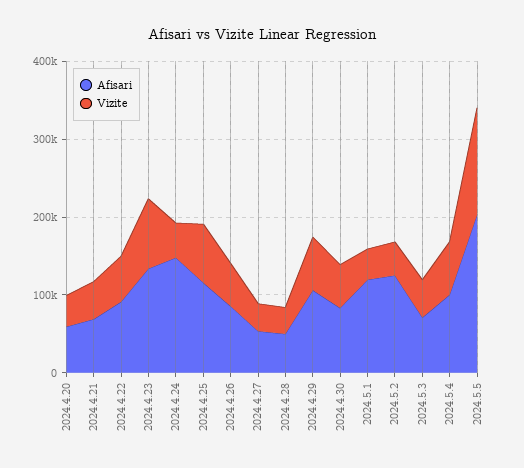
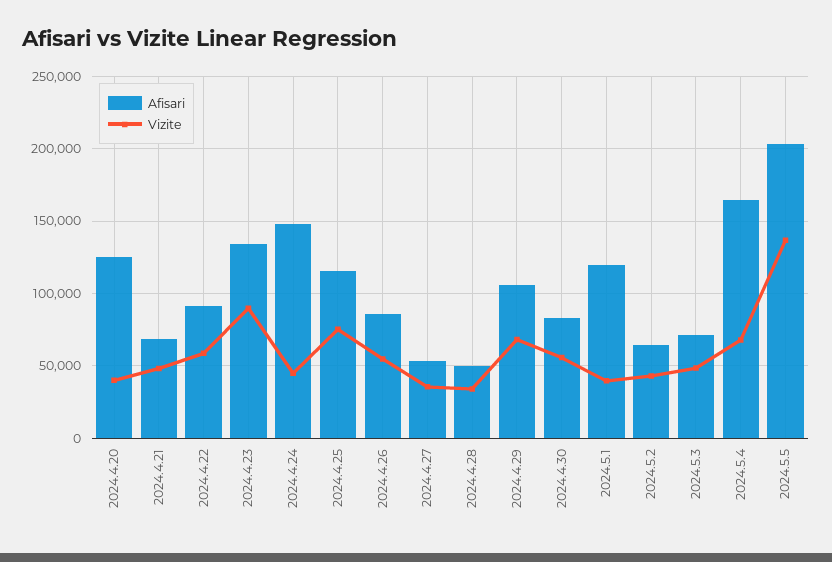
  {
    "Afisari": {
-     "2024.4.20": 60000,
+     "2024.4.20": 125000,
      "2024.4.21": 70000,
      "2024.4.22": 90000,
      "2024.4.23": 135000,
      "2024.4.24": 150000,
      "2024.4.25": 115000,
      "2024.4.26": 85000,
      "2024.4.27": 55000,
      "2024.4.28": 50000,
      "2024.4.29": 105000,
      "2024.4.30": 85000,
      "2024.5.1": 120000,
-     "2024.5.2": 120000,
+     "2024.5.2": 65000,
      "2024.5.3": 70000,
-     "2024.5.4": 100000,
+     "2024.5.4": 165000,
      "2024.5.5": 205000
    },
    "Vizite": {
      "2024.4.20": 40000,
      "2024.4.21": 50000,
      "2024.4.22": 60000,
      "2024.4.23": 90000,
      "2024.4.24": 45000,
      "2024.4.25": 75000,
      "2024.4.26": 55000,
      "2024.4.27": 35000,
      "2024.4.28": 35000,
      "2024.4.29": 70000,
      "2024.4.30": 55000,
      "2024.5.1": 40000,
      "2024.5.2": 45000,
      "2024.5.3": 50000,
      "2024.5.4": 70000,
      "2024.5.5": 135000
    }
  }

